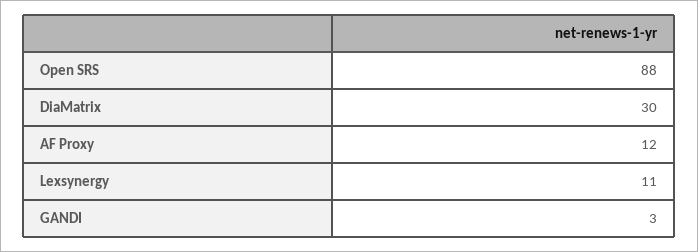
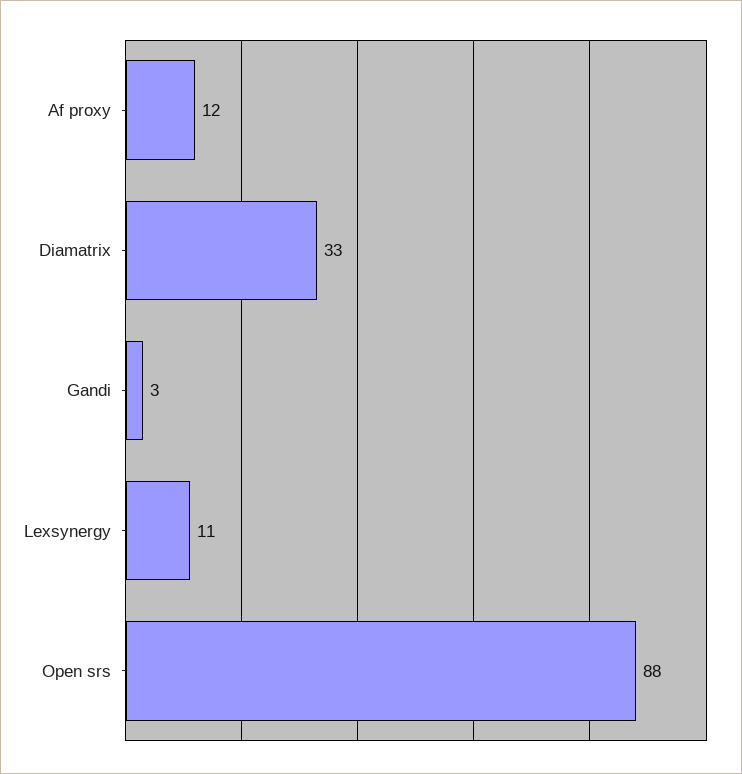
  {
    "Open SRS": 88,
-   "DiaMatrix": 30,
+   "DiaMatrix": 33,
    "AF Proxy": 12,
    "Lexsynergy": 11,
    "GANDI": 3
  }

